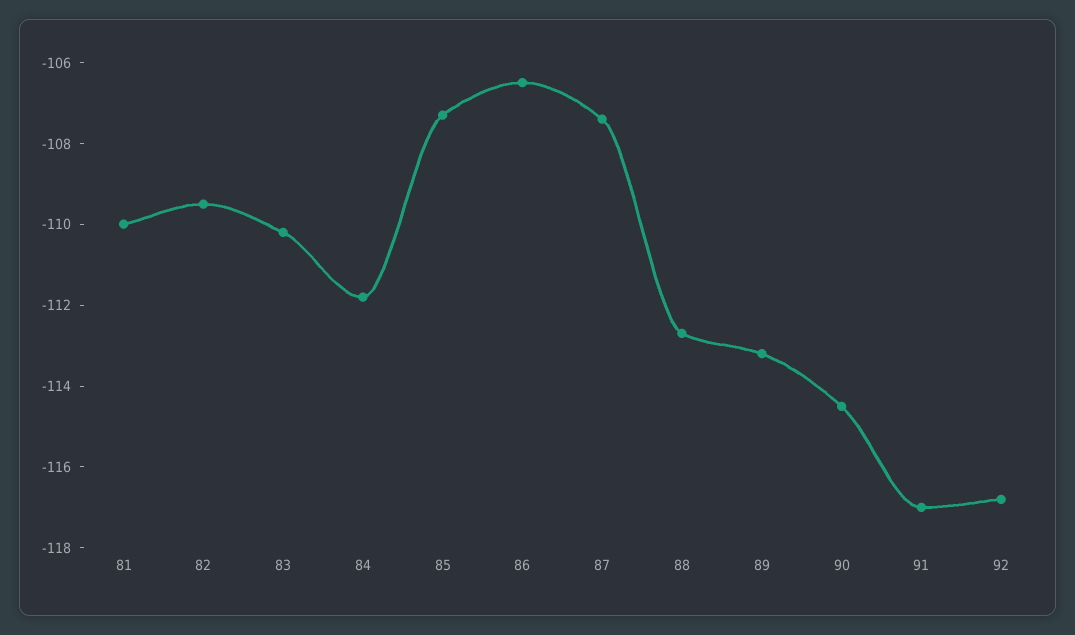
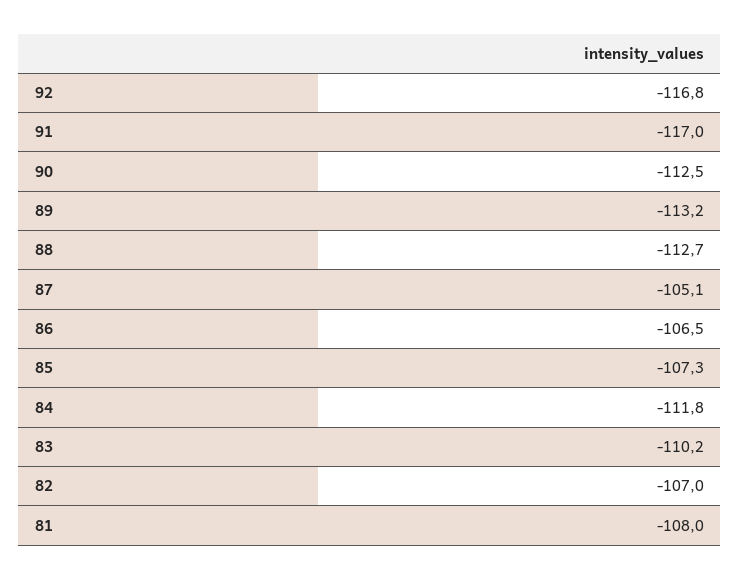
  {
-   "81": -110,
+   "81": -108,
-   "82": -109.5,
+   "82": -107,
    "83": -110.2,
    "84": -111.8,
    "85": -107.3,
    "86": -106.5,
-   "87": -107.5,
+   "87": -105.1,
    "88": -112.7,
    "89": -113.2,
-   "90": -114.5,
+   "90": -112.5,
    "91": -117,
    "92": -116.8
  }

